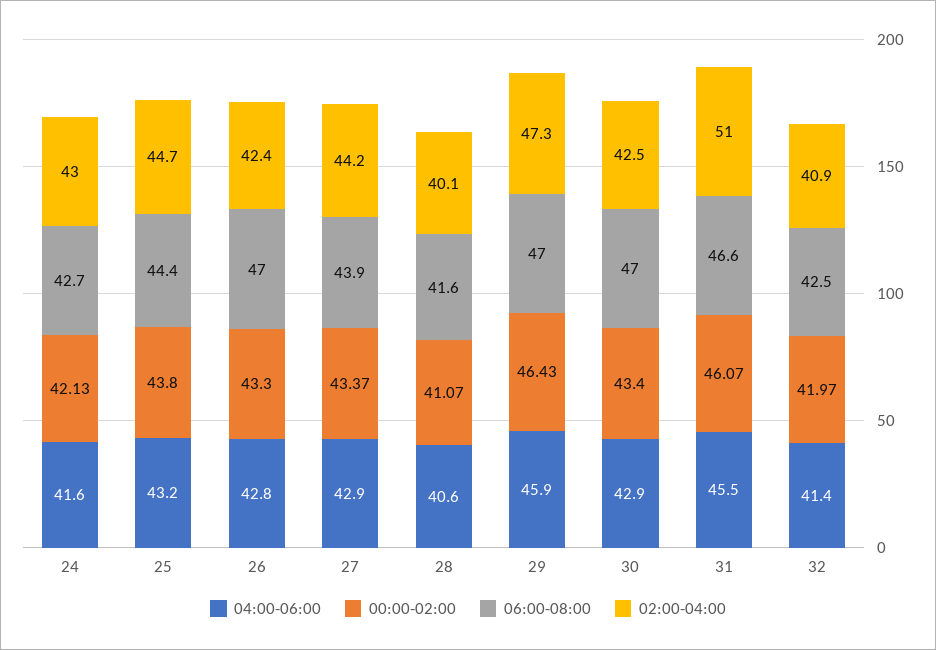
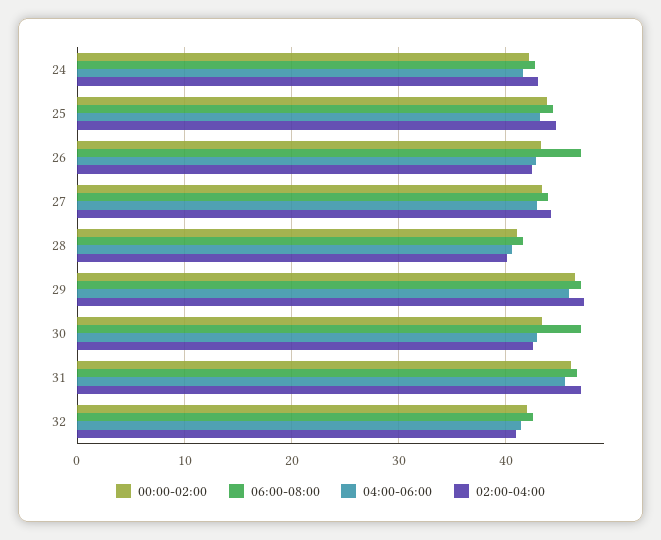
  {
    "04:00-06:00": {
      "24": 41.6,
      "25": 43.2,
      "26": 42.8,
      "27": 42.9,
      "28": 40.6,
      "29": 45.9,
      "30": 42.9,
      "31": 45.5,
      "32": 41.4
    },
    "00:00-02:00": {
      "24": 42.13,
      "25": 43.8,
      "26": 43.3,
      "27": 43.37,
      "28": 41.07,
      "29": 46.43,
      "30": 43.4,
      "31": 46.07,
      "32": 41.97
    },
    "06:00-08:00": {
      "24": 42.7,
      "25": 44.4,
      "26": 47,
      "27": 43.9,
      "28": 41.6,
      "29": 47,
      "30": 47,
      "31": 46.6,
      "32": 42.5
    },
    "02:00-04:00": {
      "24": 43,
      "25": 44.7,
      "26": 42.4,
      "27": 44.2,
      "28": 40.1,
      "29": 47.3,
      "30": 42.5,
-     "31": 51,
+     "31": 47,
      "32": 40.9
    }
  }

